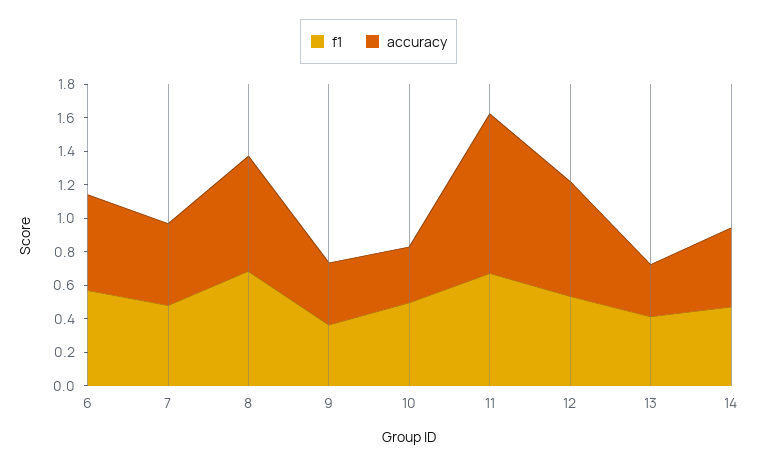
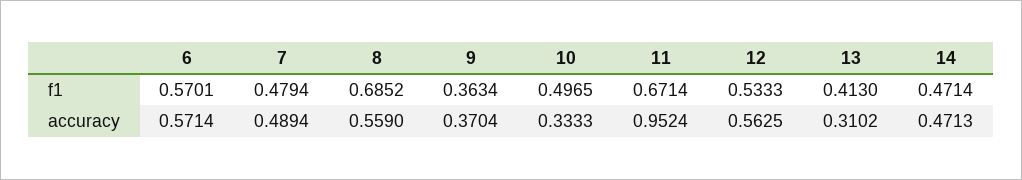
  {
    "f1": {
      "6": 0.5701,
      "7": 0.4794,
      "8": 0.6852,
      "9": 0.3634,
      "10": 0.4965,
      "11": 0.6714,
      "12": 0.5333,
      "13": 0.413,
      "14": 0.4714
    },
    "accuracy": {
      "6": 0.5714,
      "7": 0.4894,
-     "8": 0.7,
+     "8": 0.559,
      "9": 0.3704,
      "10": 0.3333,
      "11": 0.9524,
-     "12": 0.7,
+     "12": 0.5625,
      "13": 0.3102,
      "14": 0.4713
    }
  }

